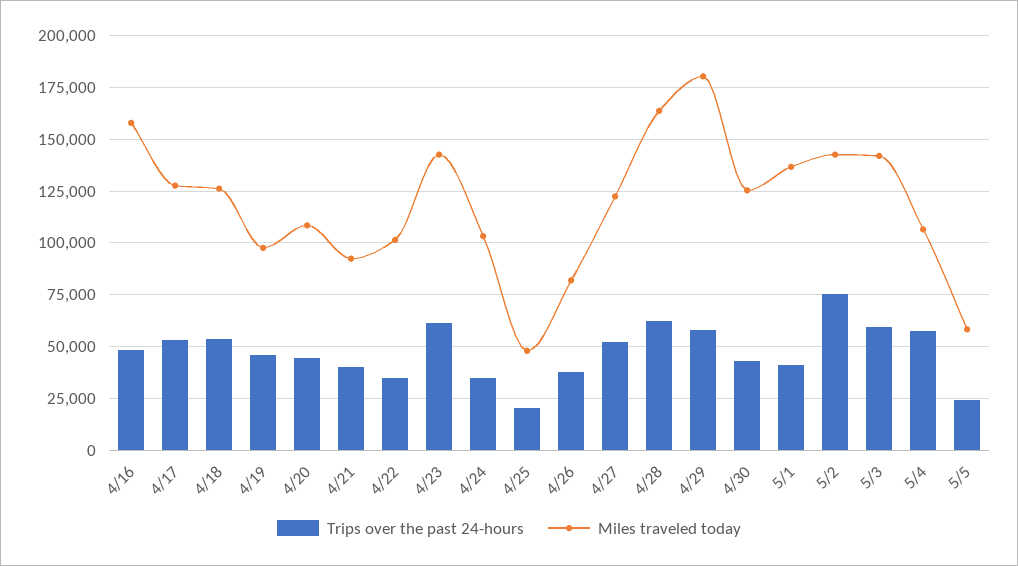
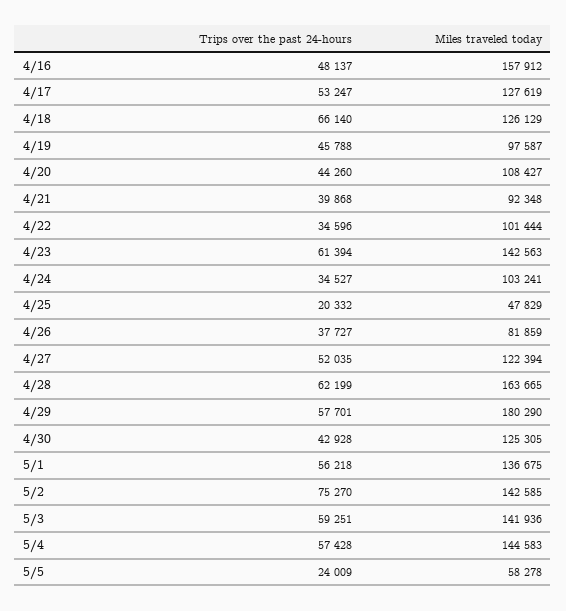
  {
    "Trips over the past 24-hours": {
      "4/16": 48137,
      "4/17": 53247,
-     "4/18": 55000,
+     "4/18": 66140,
      "4/19": 45788,
      "4/20": 44260,
      "4/21": 39868,
      "4/22": 34596,
      "4/23": 61394,
      "4/24": 34527,
      "4/25": 20332,
      "4/26": 37727,
      "4/27": 52035,
      "4/28": 62199,
      "4/29": 57701,
      "4/30": 42928,
-     "5/1": 40000,
+     "5/1": 56218,
      "5/2": 75270,
      "5/3": 59251,
      "5/4": 57428,
      "5/5": 24009
    },
    "Miles traveled today": {
      "4/16": 157912,
      "4/17": 127619,
      "4/18": 126129,
      "4/19": 97587,
      "4/20": 108427,
      "4/21": 92348,
      "4/22": 101444,
      "4/23": 142563,
      "4/24": 103241,
      "4/25": 47829,
      "4/26": 81859,
      "4/27": 122394,
      "4/28": 163665,
      "4/29": 180290,
      "4/30": 125305,
      "5/1": 136675,
      "5/2": 142585,
      "5/3": 141936,
-     "5/4": 105000,
+     "5/4": 144583,
      "5/5": 58278
    }
  }

